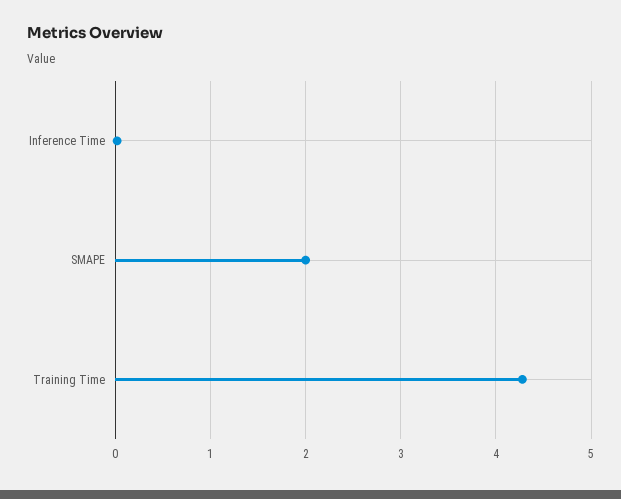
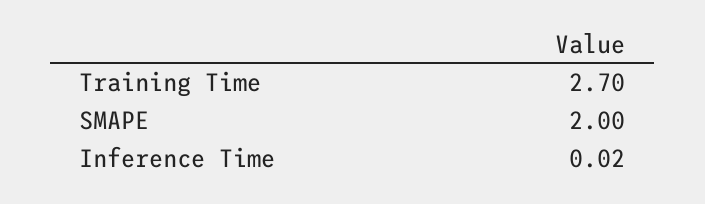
  {
    "Inference Time": 0.02,
    "SMAPE": 2,
-   "Training Time": 4.3
+   "Training Time": 2.7
  }

